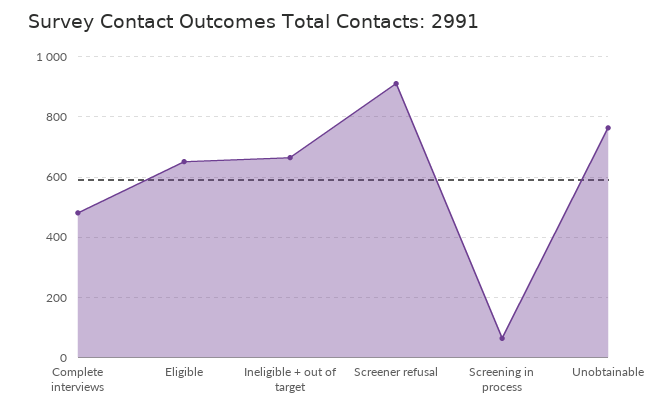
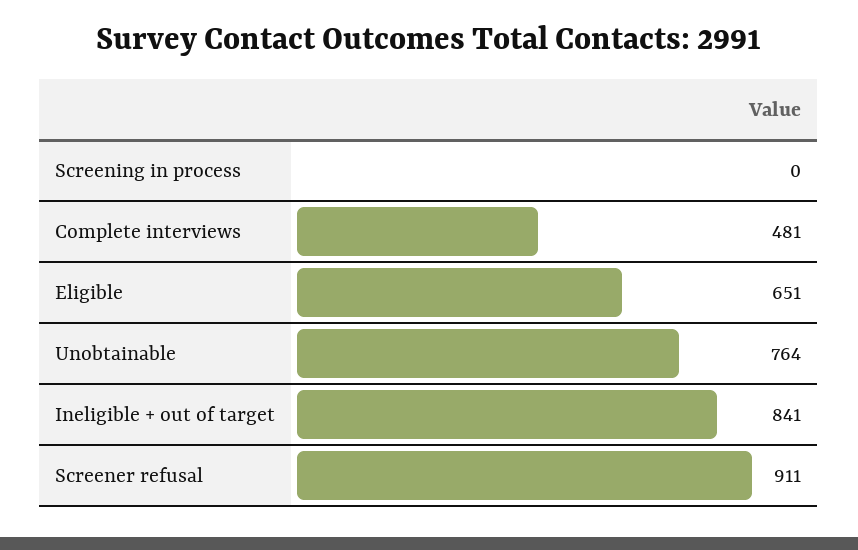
  {
    "Complete interviews": 481,
    "Eligible": 651,
-   "Ineligible + out of target": 660,
+   "Ineligible + out of target": 841,
    "Screener refusal": 911,
-   "Screening in process": 60,
+   "Screening in process": 0,
    "Unobtainable": 764
  }

